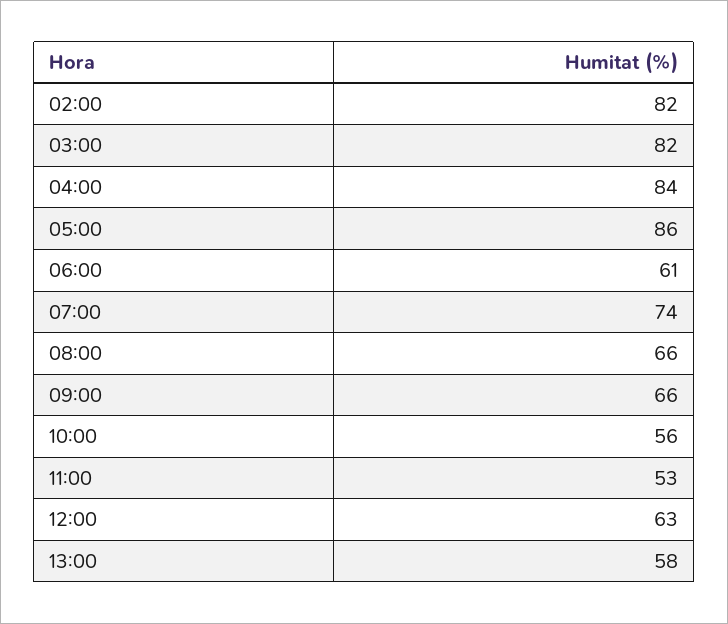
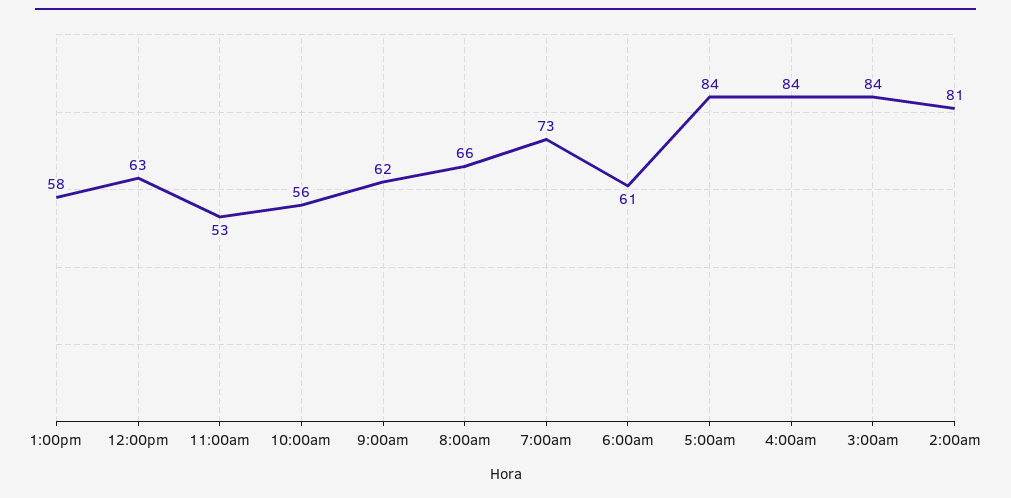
  {
-   "02:00": 82,
+   "02:00": 81,
-   "03:00": 82,
+   "03:00": 84,
    "04:00": 84,
-   "05:00": 86,
+   "05:00": 84,
    "06:00": 61,
-   "07:00": 74,
+   "07:00": 73,
    "08:00": 66,
-   "09:00": 66,
+   "09:00": 62,
    "10:00": 56,
    "11:00": 53,
    "12:00": 63,
    "13:00": 58
  }

